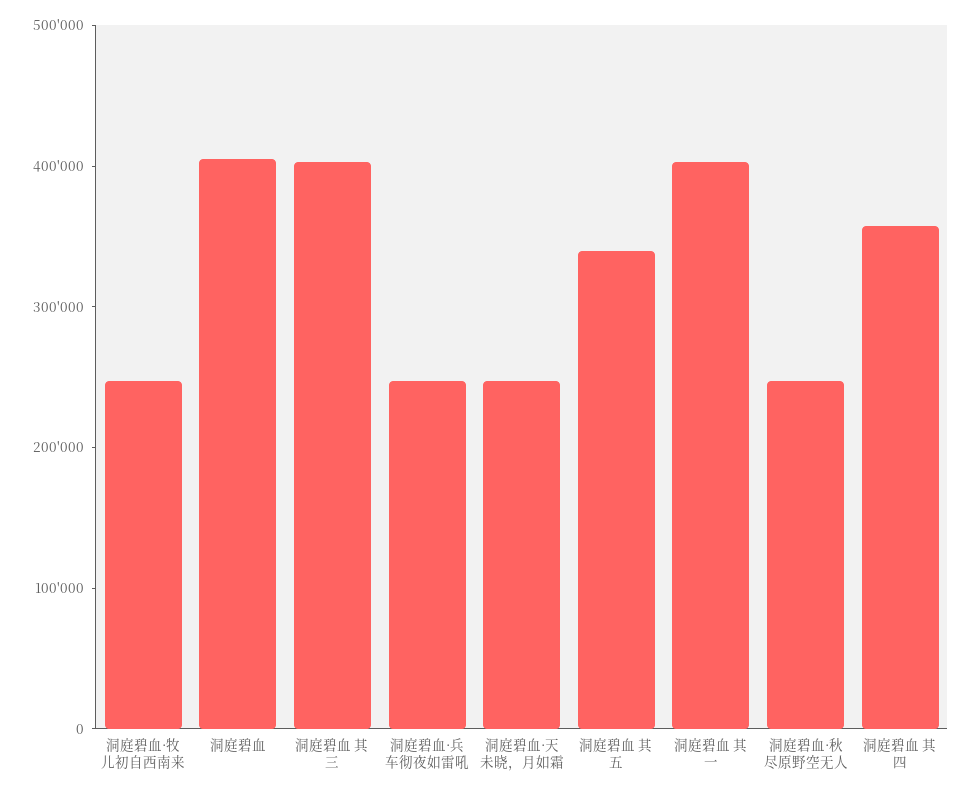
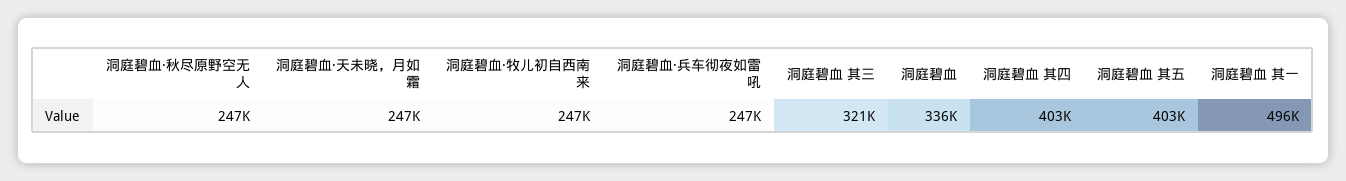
  {
    "洞庭碧血·牧儿初自西南来": 247000,
-   "洞庭碧血": 400000,
+   "洞庭碧血": 336000,
-   "洞庭碧血 其三": 400000,
+   "洞庭碧血 其三": 321000,
    "洞庭碧血·兵车彻夜如雷吼": 247000,
    "洞庭碧血·天未晓，月如霜": 247000,
-   "洞庭碧血 其五": 340000,
+   "洞庭碧血 其五": 403000,
-   "洞庭碧血 其一": 400000,
+   "洞庭碧血 其一": 496000,
    "洞庭碧血·秋尽原野空无人": 247000,
-   "洞庭碧血 其四": 360000
+   "洞庭碧血 其四": 403000
  }

